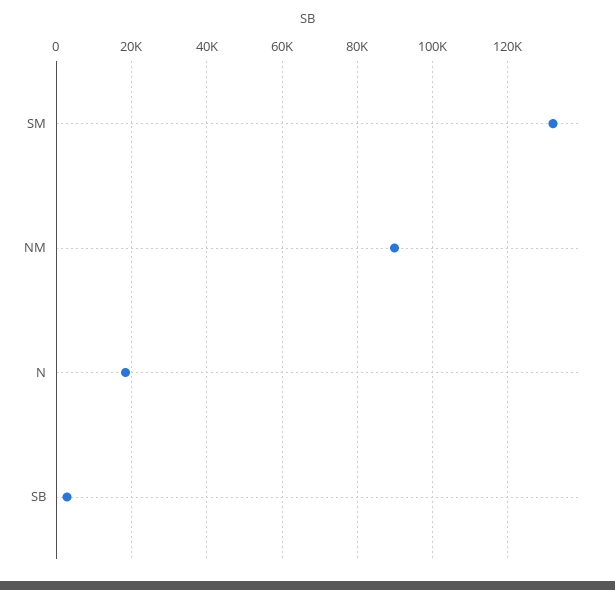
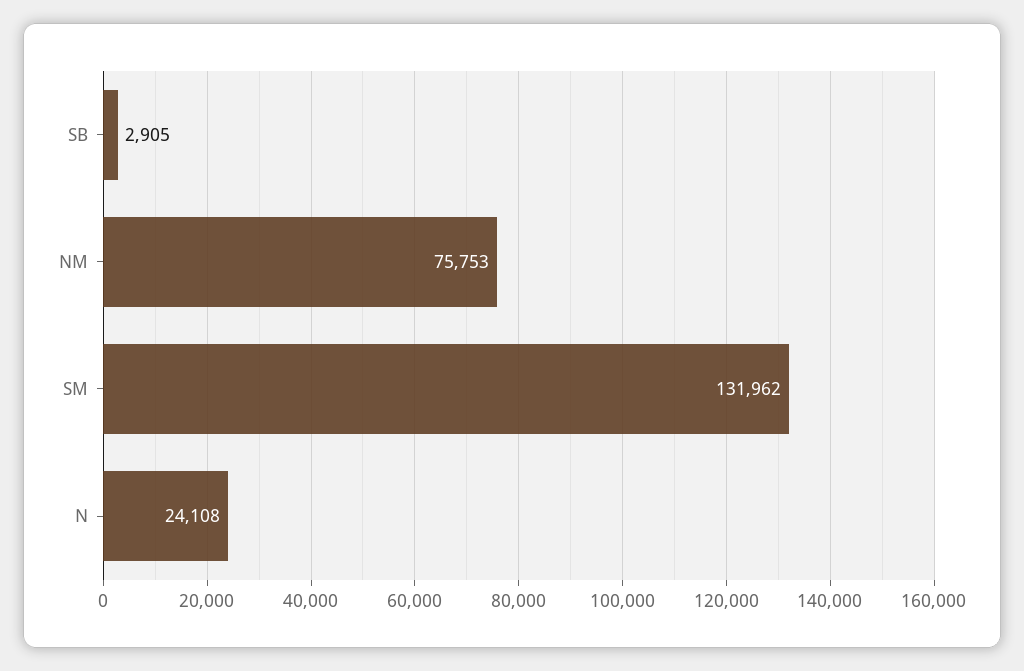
  {
    "SM": 131962,
-   "NM": 90000,
+   "NM": 75753,
-   "N": 18000,
+   "N": 24108,
    "SB": 2905
  }

